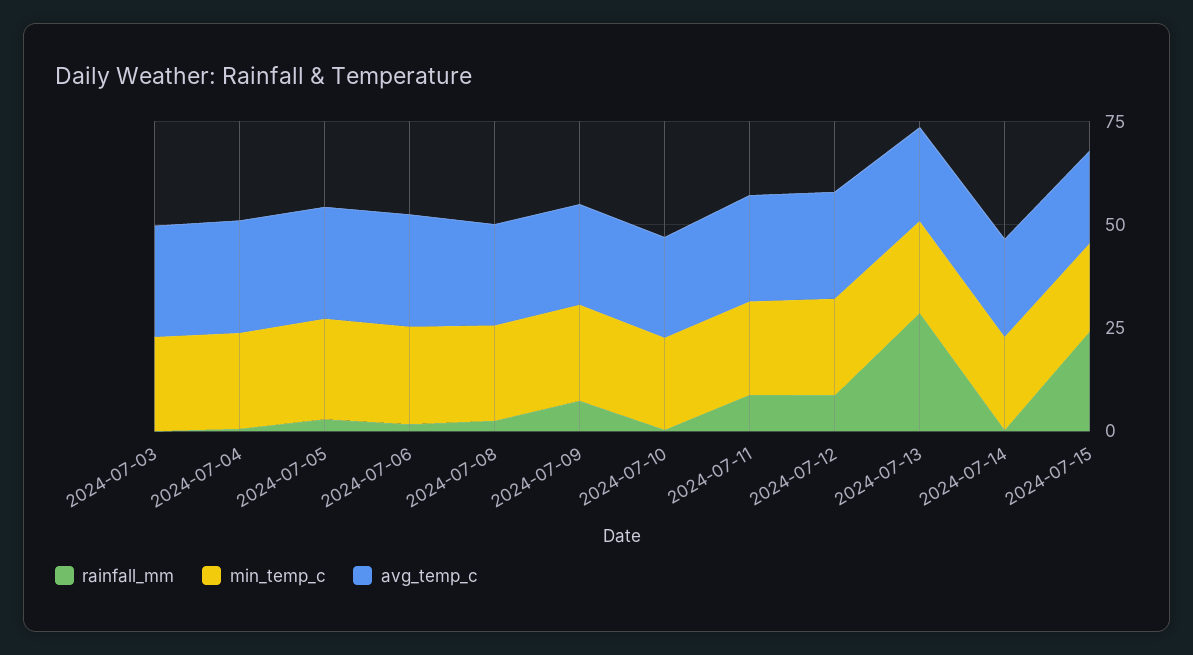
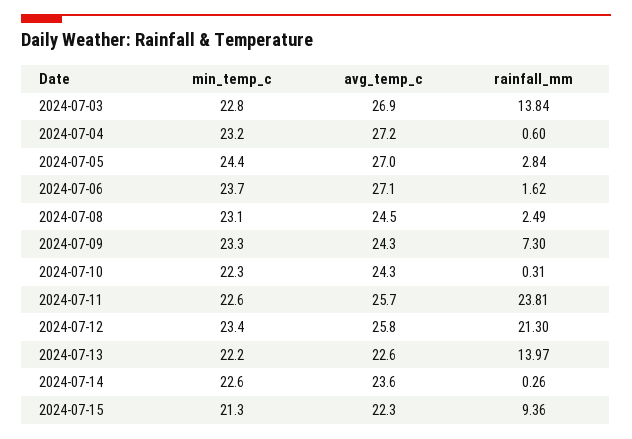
  {
    "rainfall_mm": {
-     "2024-07-03": 0,
+     "2024-07-03": 13.84,
      "2024-07-04": 0.6,
      "2024-07-05": 2.84,
      "2024-07-06": 1.62,
      "2024-07-08": 2.49,
      "2024-07-09": 7.3,
      "2024-07-10": 0.31,
-     "2024-07-11": 10,
+     "2024-07-11": 23.81,
-     "2024-07-12": 10,
+     "2024-07-12": 21.3,
-     "2024-07-13": 30,
+     "2024-07-13": 13.97,
      "2024-07-14": 0.26,
-     "2024-07-15": 25
+     "2024-07-15": 9.36
    },
    "min_temp_c": {
      "2024-07-03": 22.8,
      "2024-07-04": 23.2,
      "2024-07-05": 24.4,
      "2024-07-06": 23.7,
      "2024-07-08": 23.1,
      "2024-07-09": 23.3,
      "2024-07-10": 22.3,
      "2024-07-11": 22.6,
      "2024-07-12": 23.4,
      "2024-07-13": 22.2,
      "2024-07-14": 22.6,
      "2024-07-15": 21.3
    },
    "avg_temp_c": {
      "2024-07-03": 26.9,
      "2024-07-04": 27.2,
      "2024-07-05": 27,
      "2024-07-06": 27.1,
      "2024-07-08": 24.5,
      "2024-07-09": 24.3,
      "2024-07-10": 24.3,
      "2024-07-11": 25.7,
      "2024-07-12": 25.8,
      "2024-07-13": 22.6,
      "2024-07-14": 23.6,
      "2024-07-15": 22.3
    }
  }

